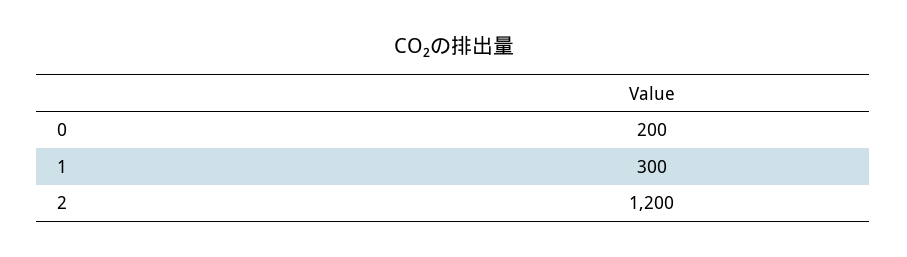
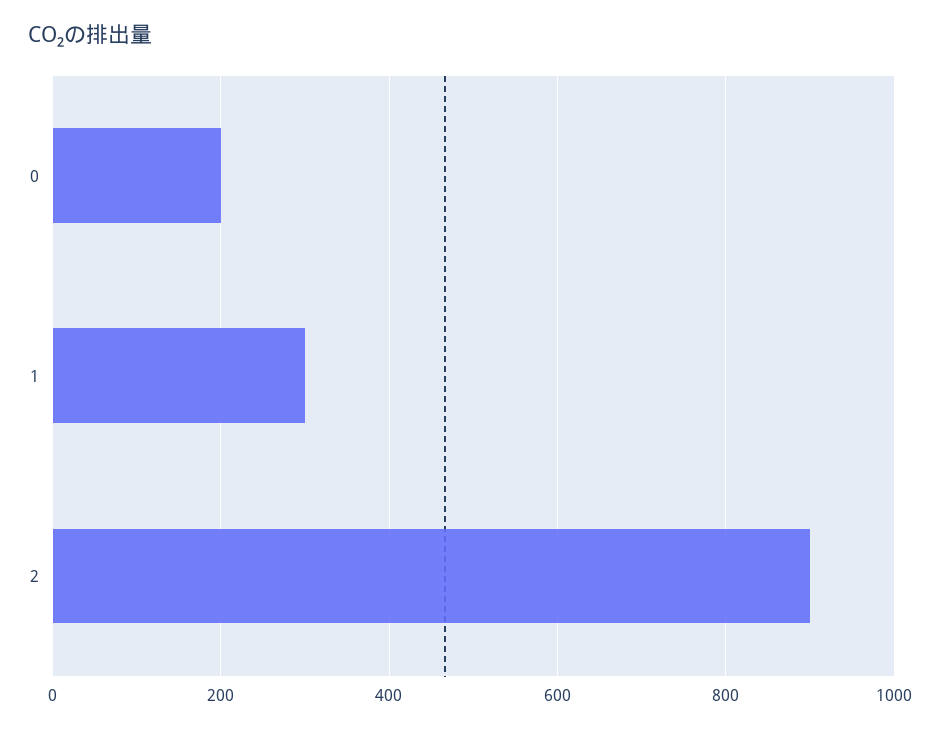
  {
    "0": 200,
    "1": 300,
-   "2": 1200
+   "2": 900
  }

